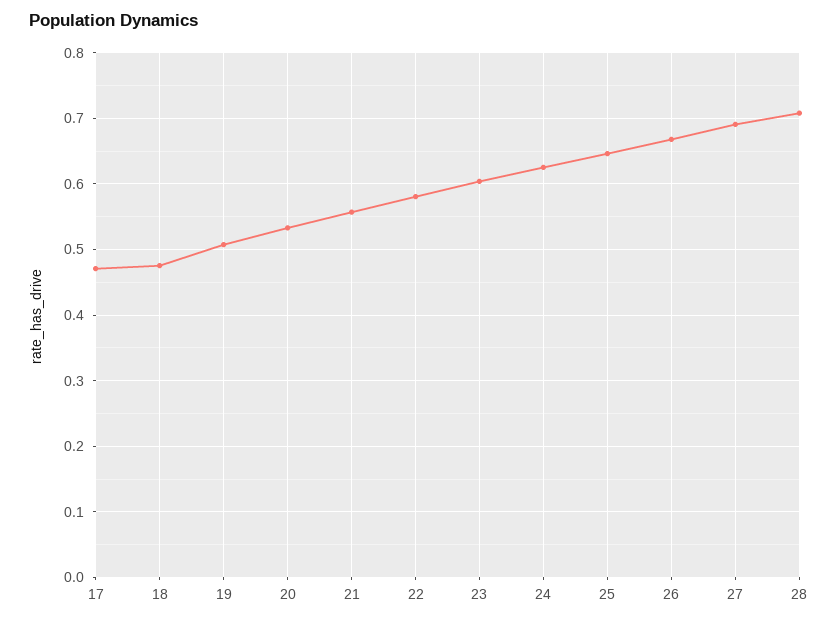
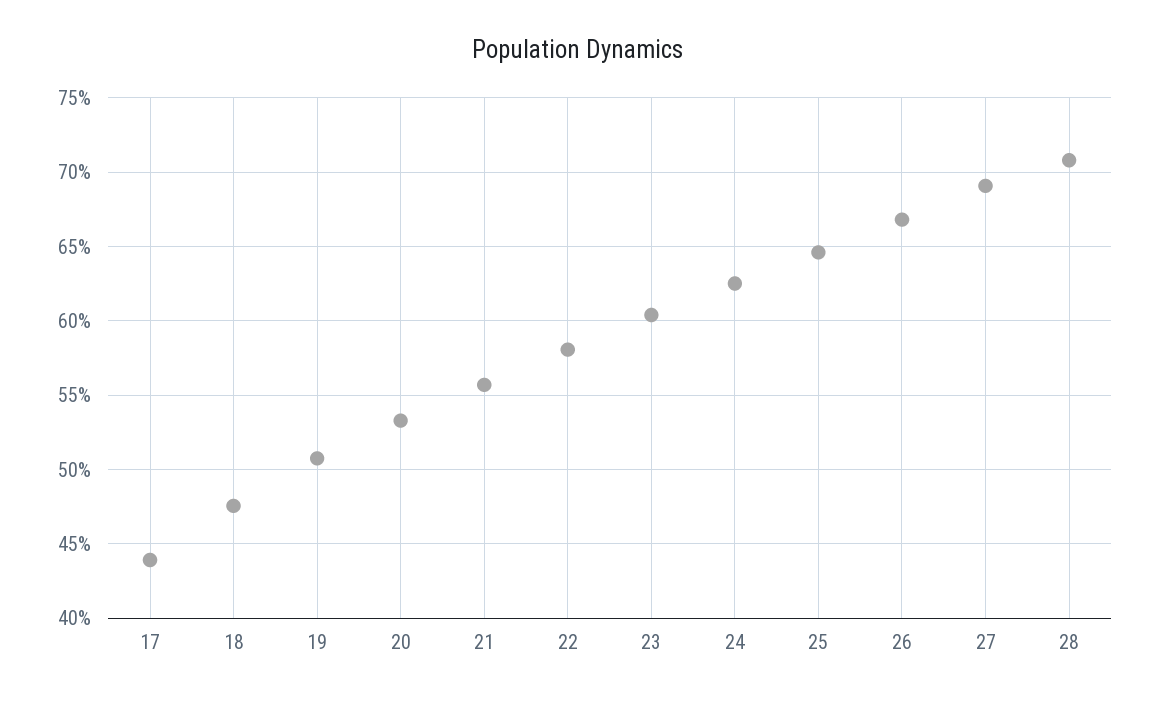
  {
-   "17": 0.47,
+   "17": 0.44,
    "18": 0.475,
    "19": 0.51,
    "20": 0.535,
    "21": 0.555,
    "22": 0.58,
    "23": 0.605,
    "24": 0.625,
    "25": 0.645,
    "26": 0.67,
    "27": 0.69,
    "28": 0.71
  }

